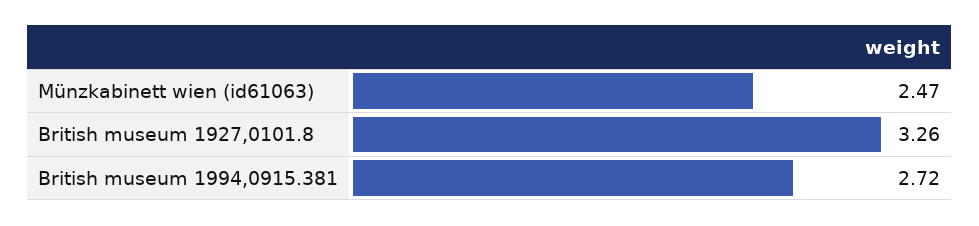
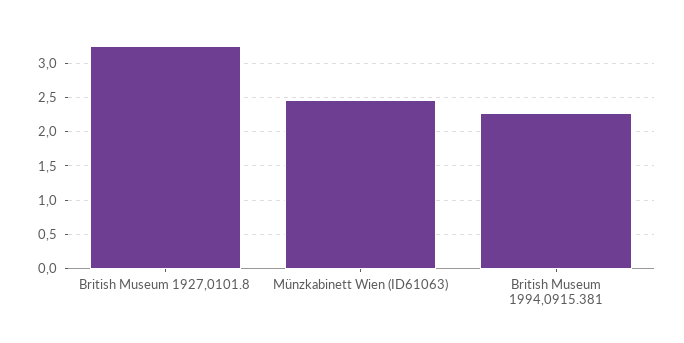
  {
    "Münzkabinett wien (id61063)": 2.47,
    "British museum 1927,0101.8": 3.26,
-   "British museum 1994,0915.381": 2.72
+   "British museum 1994,0915.381": 2.3
  }

